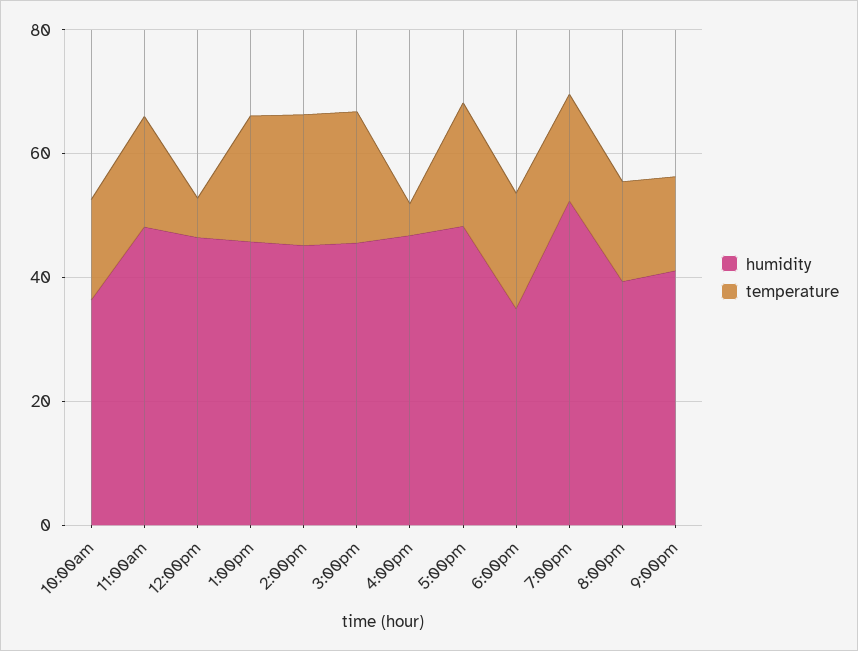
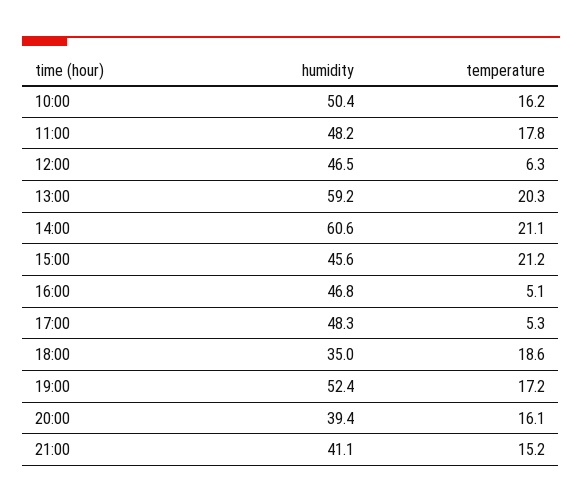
  {
    "humidity": {
-     "10:00am": 35,
+     "10:00am": 50.4,
      "11:00am": 48.2,
      "12:00pm": 46.5,
-     "1:00pm": 45,
+     "1:00pm": 59.2,
-     "2:00pm": 45,
+     "2:00pm": 60.6,
      "3:00pm": 45.6,
      "4:00pm": 46.8,
      "5:00pm": 48.3,
      "6:00pm": 35,
      "7:00pm": 52.4,
      "8:00pm": 39.4,
      "9:00pm": 41.1
    },
    "temperature": {
      "10:00am": 16.2,
      "11:00am": 17.8,
      "12:00pm": 6.3,
      "1:00pm": 20.3,
      "2:00pm": 21.1,
      "3:00pm": 21.2,
      "4:00pm": 5.1,
-     "5:00pm": 20,
+     "5:00pm": 5.3,
      "6:00pm": 18.6,
      "7:00pm": 17.2,
      "8:00pm": 16.1,
      "9:00pm": 15.2
    }
  }

